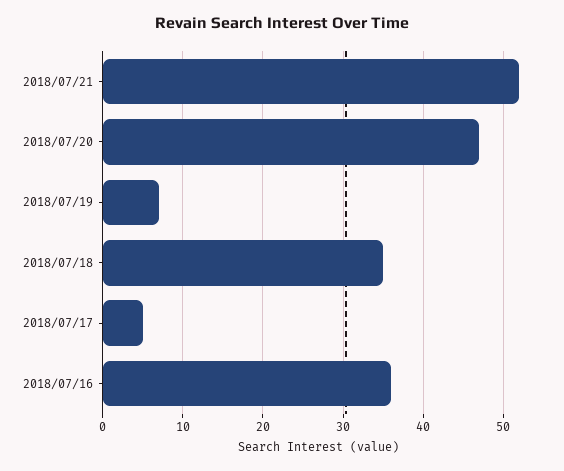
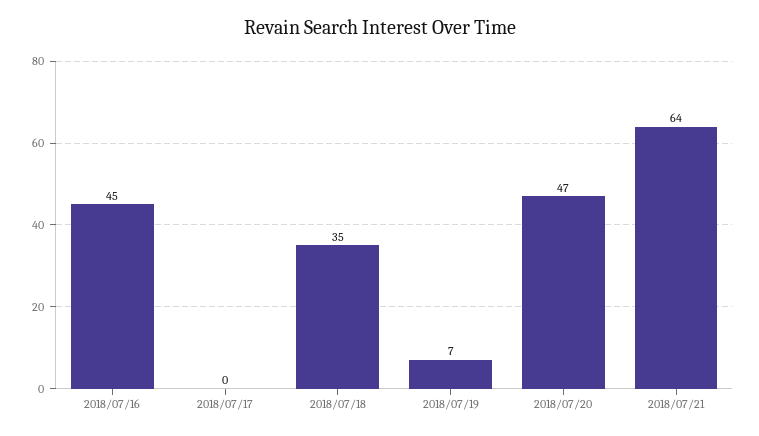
  {
-   "2018/07/21": 52,
+   "2018/07/21": 64,
    "2018/07/20": 47,
    "2018/07/19": 7,
    "2018/07/18": 35,
-   "2018/07/17": 5,
+   "2018/07/17": 0,
-   "2018/07/16": 36
+   "2018/07/16": 45
  }

